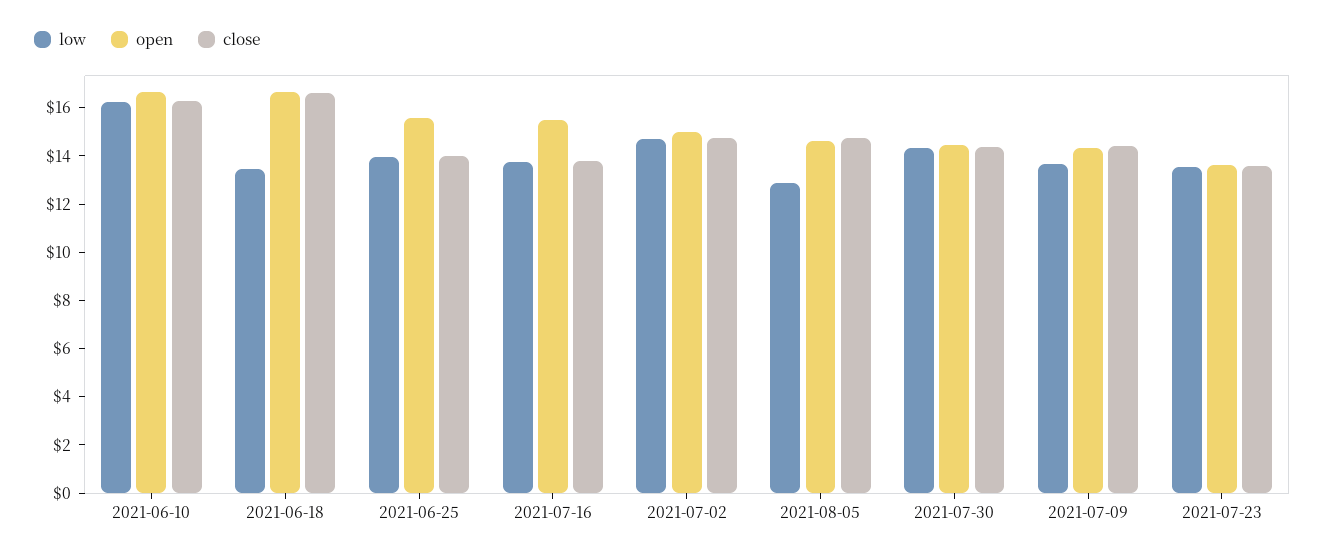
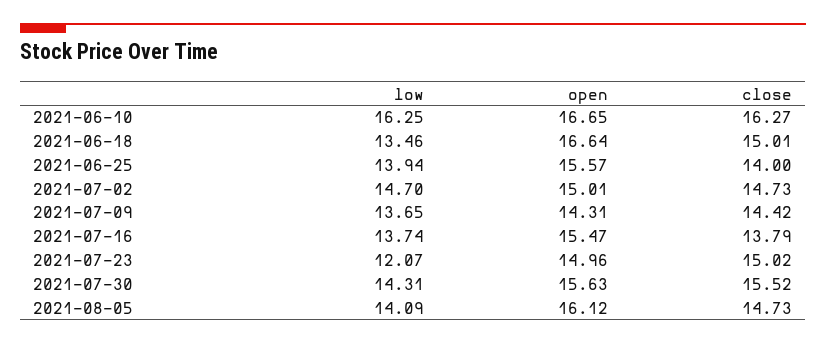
  {
    "low": {
      "2021-06-10": 16.25,
      "2021-06-18": 13.46,
      "2021-06-25": 13.94,
      "2021-07-16": 13.74,
      "2021-07-02": 14.7,
-     "2021-08-05": 13,
+     "2021-08-05": 14.09,
      "2021-07-30": 14.31,
      "2021-07-09": 13.65,
-     "2021-07-23": 13.5
+     "2021-07-23": 12.07
    },
    "open": {
      "2021-06-10": 16.65,
      "2021-06-18": 16.64,
      "2021-06-25": 15.57,
      "2021-07-16": 15.47,
      "2021-07-02": 15.01,
-     "2021-08-05": 14.5,
+     "2021-08-05": 16.12,
-     "2021-07-30": 14.5,
+     "2021-07-30": 15.63,
      "2021-07-09": 14.31,
-     "2021-07-23": 13.5
+     "2021-07-23": 14.96
    },
    "close": {
      "2021-06-10": 16.27,
-     "2021-06-18": 16.5,
+     "2021-06-18": 15.01,
      "2021-06-25": 14,
      "2021-07-16": 13.79,
      "2021-07-02": 14.73,
      "2021-08-05": 14.73,
-     "2021-07-30": 14.5,
+     "2021-07-30": 15.52,
      "2021-07-09": 14.42,
-     "2021-07-23": 13.5
+     "2021-07-23": 15.02
    }
  }

